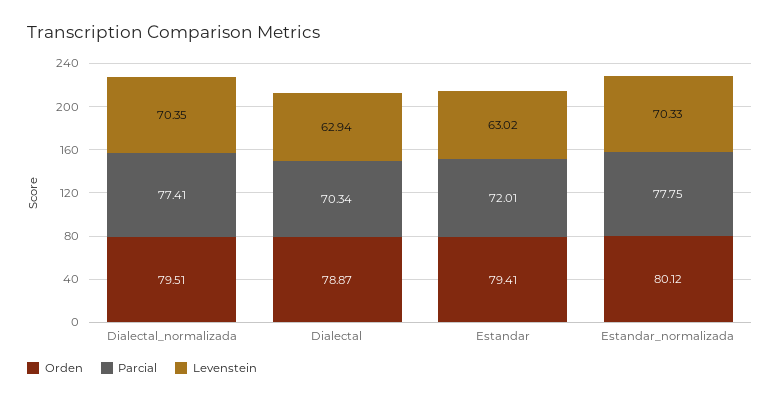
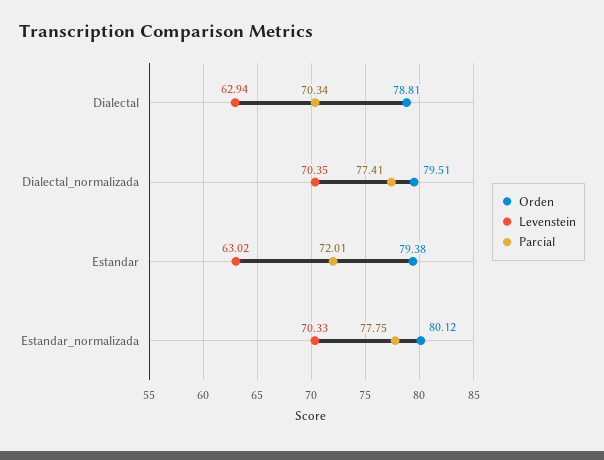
  {
    "Orden": {
      "Dialectal_normalizada": 79.51,
-     "Dialectal": 78.87,
+     "Dialectal": 78.81,
-     "Estandar": 79.41,
+     "Estandar": 79.38,
      "Estandar_normalizada": 80.12
    },
    "Parcial": {
      "Dialectal_normalizada": 77.41,
      "Dialectal": 70.34,
      "Estandar": 72.01,
      "Estandar_normalizada": 77.75
    },
    "Levenstein": {
      "Dialectal_normalizada": 70.35,
      "Dialectal": 62.94,
      "Estandar": 63.02,
      "Estandar_normalizada": 70.33
    }
  }

